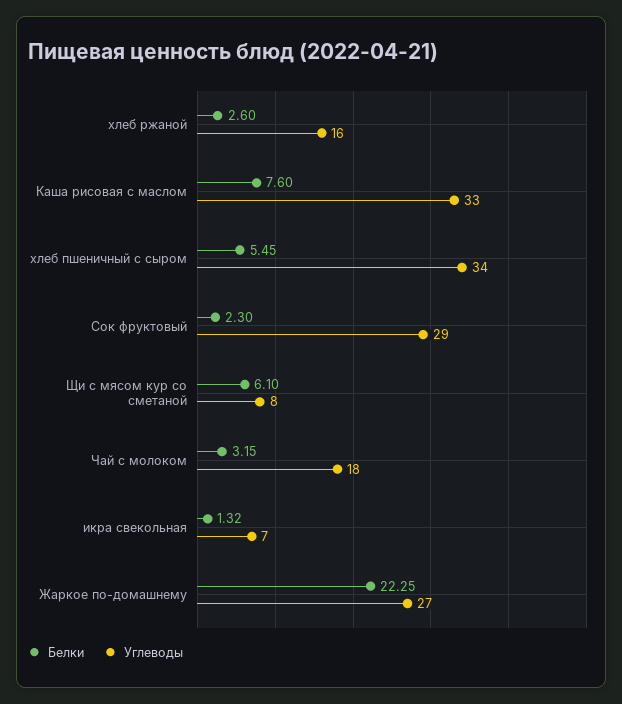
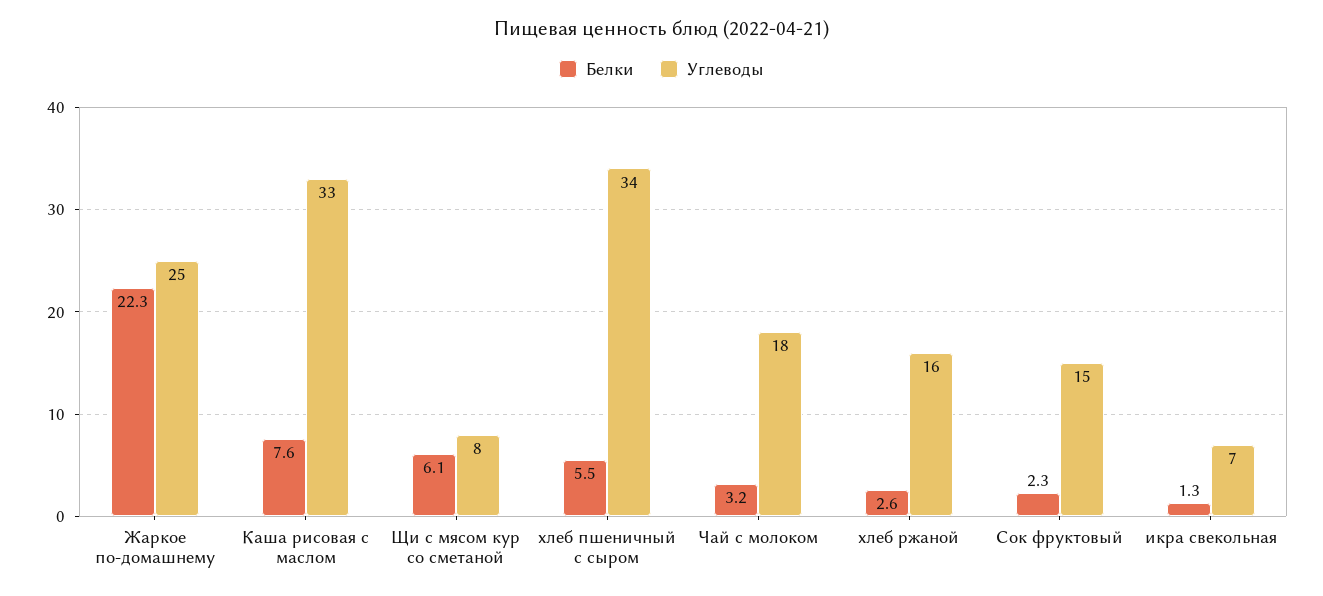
  {
    "Белки": {
      "хлеб ржаной": 2.6,
      "Каша рисовая с маслом": 7.6,
      "хлеб пшеничный с сыром": 5.45,
      "Сок фруктовый": 2.3,
      "Щи с мясом кур со сметаной": 6.1,
      "Чай с молоком": 3.15,
      "икра свекольная": 1.32,
      "Жаркое по-домашнему": 22.25
    },
    "Углеводы": {
      "хлеб ржаной": 16,
      "Каша рисовая с маслом": 33,
      "хлеб пшеничный с сыром": 34,
-     "Сок фруктовый": 29,
+     "Сок фруктовый": 15,
      "Щи с мясом кур со сметаной": 8,
      "Чай с молоком": 18,
      "икра свекольная": 7,
-     "Жаркое по-домашнему": 27
+     "Жаркое по-домашнему": 25
    }
  }

